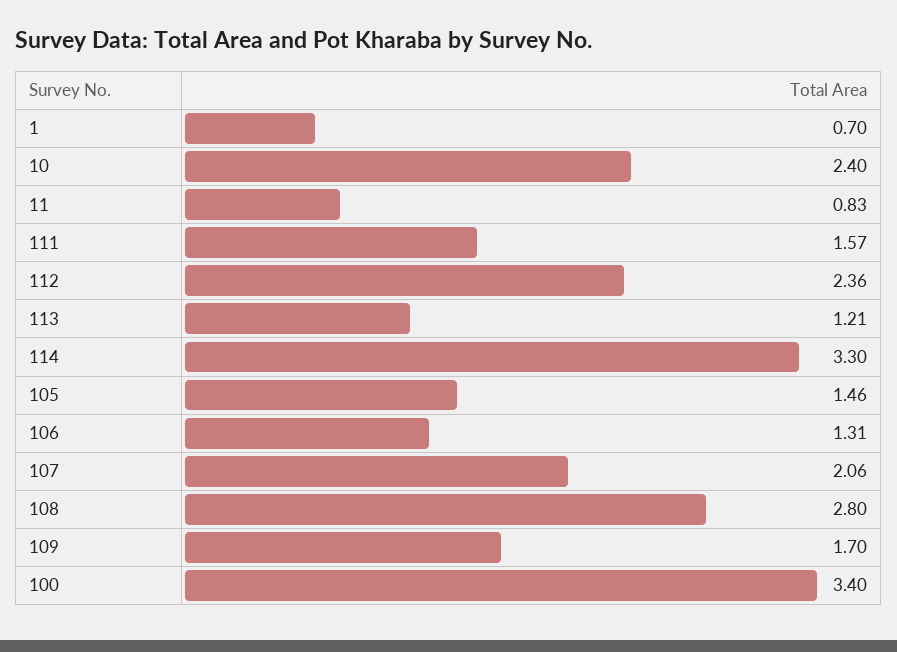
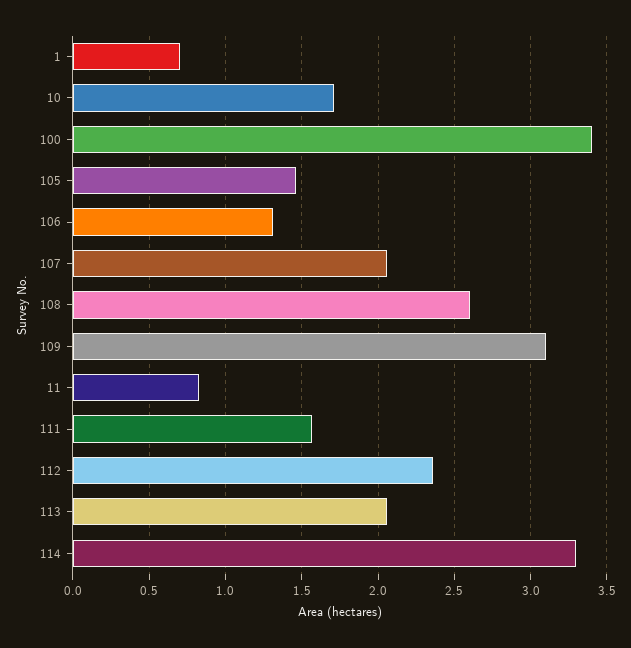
  {
    "1": 0.7,
-   "10": 2.4,
+   "10": 1.7,
    "11": 0.83,
    "111": 1.57,
    "112": 2.36,
-   "113": 1.21,
+   "113": 2.05,
    "114": 3.3,
    "105": 1.46,
    "106": 1.31,
    "107": 2.06,
-   "108": 2.8,
+   "108": 2.6,
-   "109": 1.7,
+   "109": 3.1,
    "100": 3.4
  }

